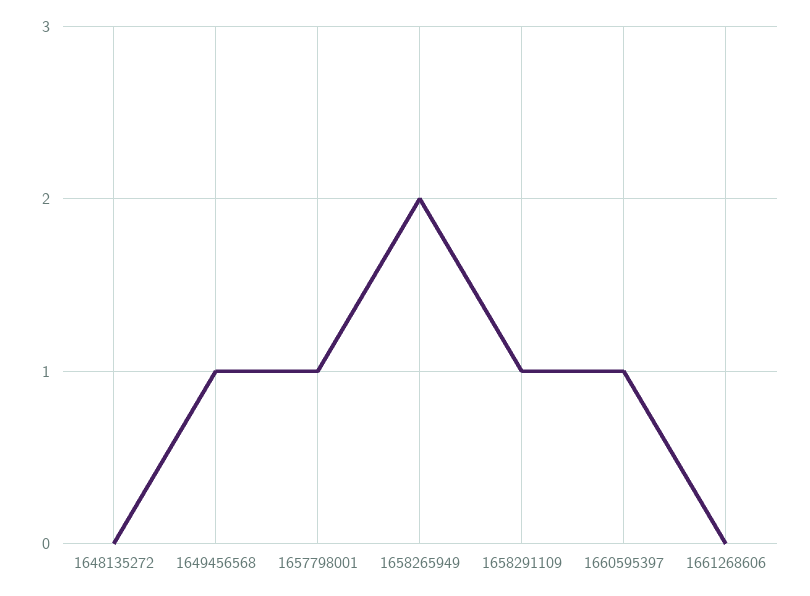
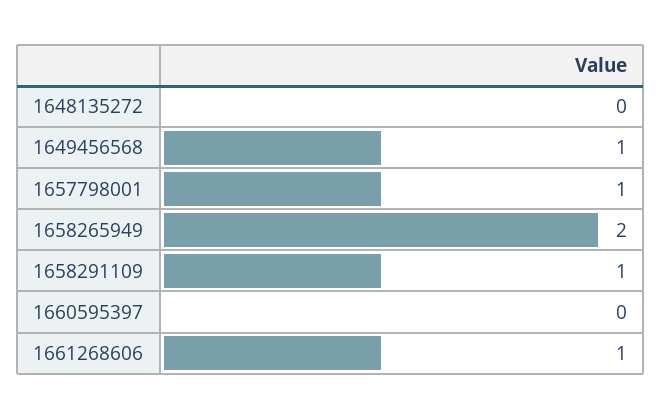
  {
    "1648135272": 0,
    "1649456568": 1,
    "1657798001": 1,
    "1658265949": 2,
    "1658291109": 1,
-   "1660595397": 1,
+   "1660595397": 0,
-   "1661268606": 0
+   "1661268606": 1
  }

